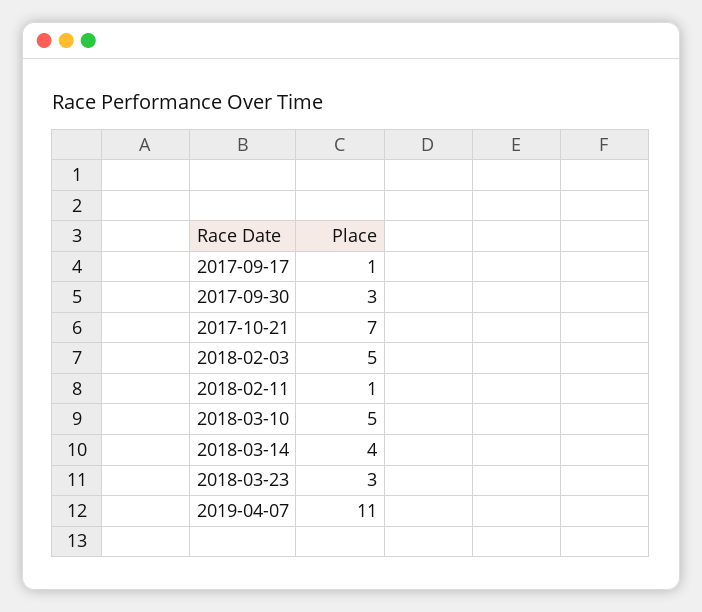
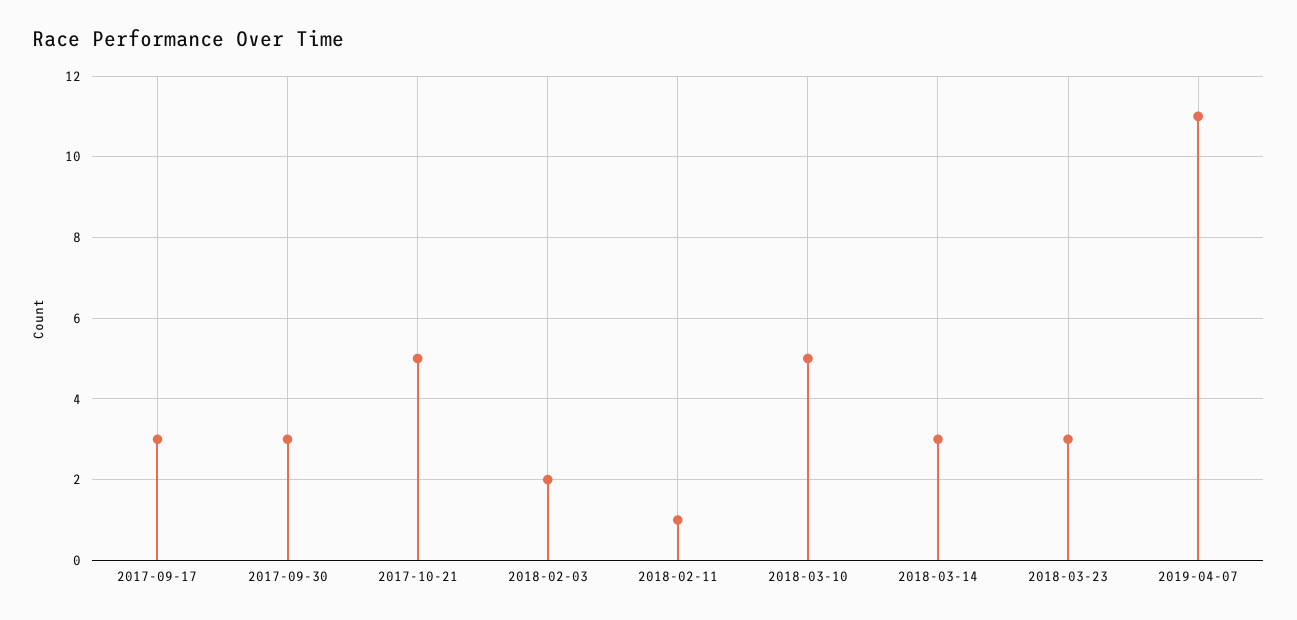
  {
-   "2017-09-17": 1,
+   "2017-09-17": 3,
    "2017-09-30": 3,
-   "2017-10-21": 7,
+   "2017-10-21": 5,
-   "2018-02-03": 5,
+   "2018-02-03": 2,
    "2018-02-11": 1,
    "2018-03-10": 5,
-   "2018-03-14": 4,
+   "2018-03-14": 3,
    "2018-03-23": 3,
    "2019-04-07": 11
  }

